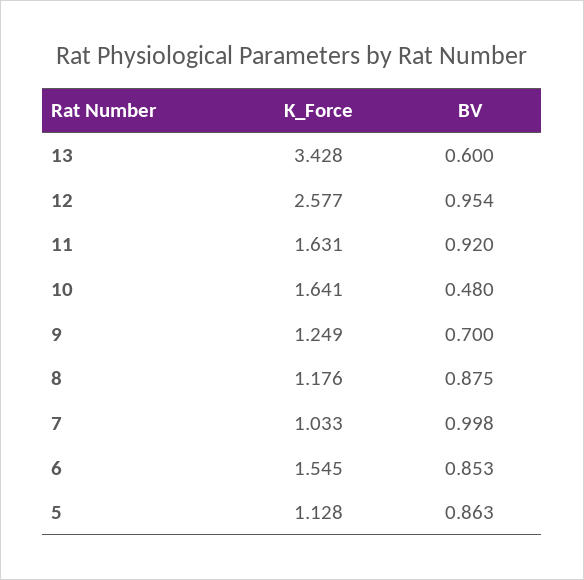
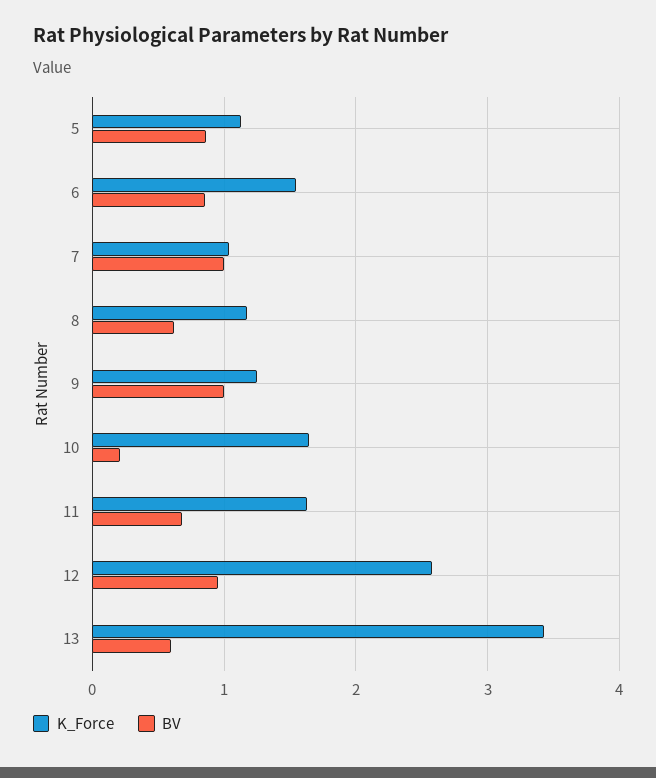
  {
    "K_Force": {
      "13": 3.428,
      "12": 2.577,
      "11": 1.631,
      "10": 1.641,
      "9": 1.249,
      "8": 1.176,
      "7": 1.033,
      "6": 1.545,
      "5": 1.128
    },
    "BV": {
      "13": 0.6,
      "12": 0.954,
-     "11": 0.92,
+     "11": 0.7,
-     "10": 0.48,
+     "10": 0.2,
-     "9": 0.7,
+     "9": 1,
-     "8": 0.875,
+     "8": 0.6,
      "7": 0.998,
      "6": 0.853,
      "5": 0.863
    }
  }

